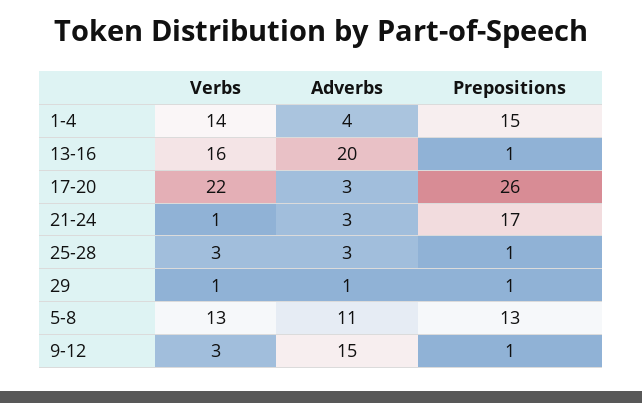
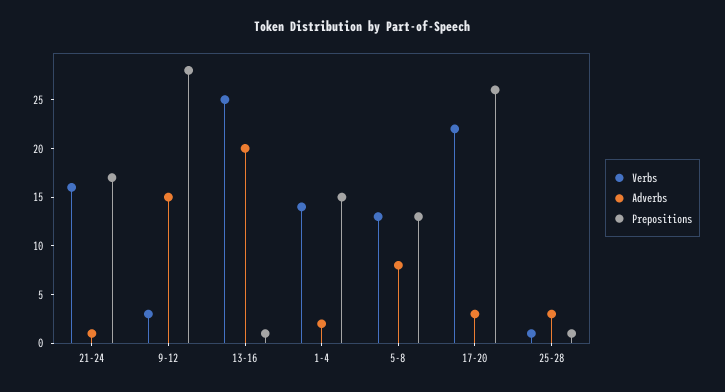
  {
    "Verbs": {
      "1-4": 14,
-     "13-16": 16,
+     "13-16": 25,
      "17-20": 22,
-     "21-24": 1,
+     "21-24": 16,
-     "25-28": 3,
+     "25-28": 1,
-     "29": 1,
      "5-8": 13,
      "9-12": 3
    },
    "Adverbs": {
-     "1-4": 4,
+     "1-4": 2,
      "13-16": 20,
      "17-20": 3,
-     "21-24": 3,
+     "21-24": 1,
      "25-28": 3,
-     "29": 1,
-     "5-8": 11,
+     "5-8": 8,
      "9-12": 15
    },
    "Prepositions": {
      "1-4": 15,
      "13-16": 1,
      "17-20": 26,
      "21-24": 17,
      "25-28": 1,
-     "29": 1,
      "5-8": 13,
-     "9-12": 1
+     "9-12": 28
    }
  }

